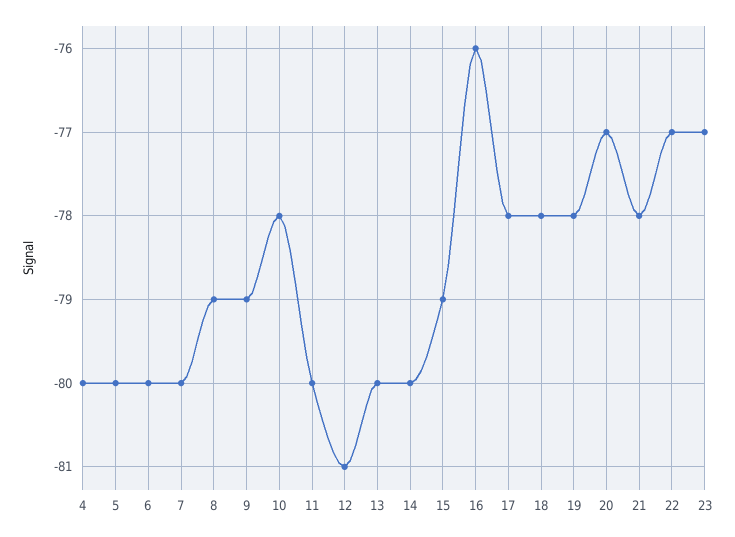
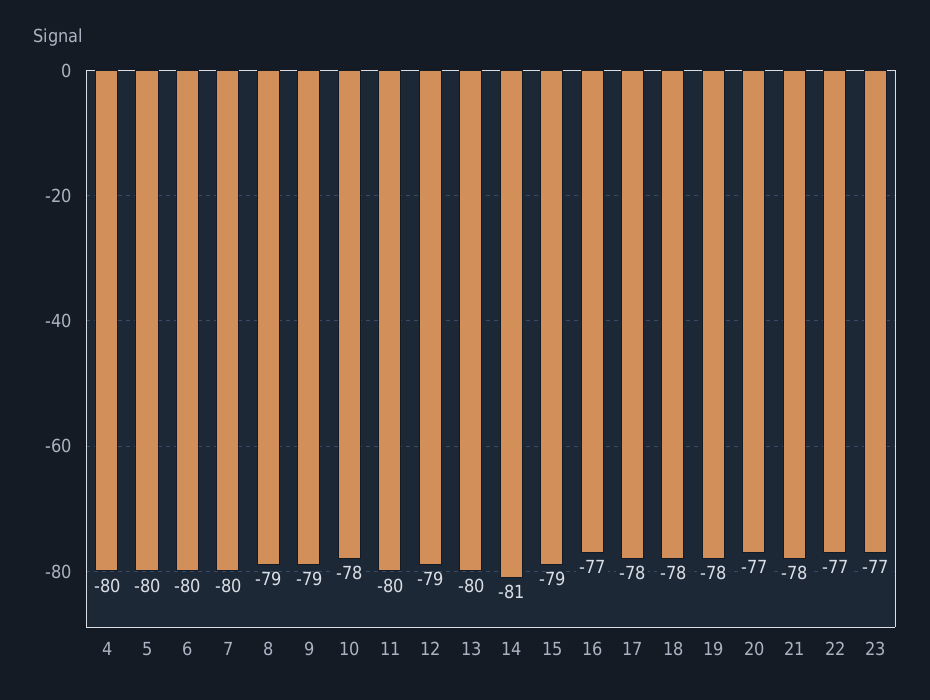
  {
    "4": -80,
    "5": -80,
    "6": -80,
    "7": -80,
    "8": -79,
    "9": -79,
    "10": -78,
    "11": -80,
-   "12": -81,
+   "12": -79,
    "13": -80,
-   "14": -80,
+   "14": -81,
    "15": -79,
-   "16": -76,
+   "16": -77,
    "17": -78,
    "18": -78,
    "19": -78,
    "20": -77,
    "21": -78,
    "22": -77,
    "23": -77
  }

